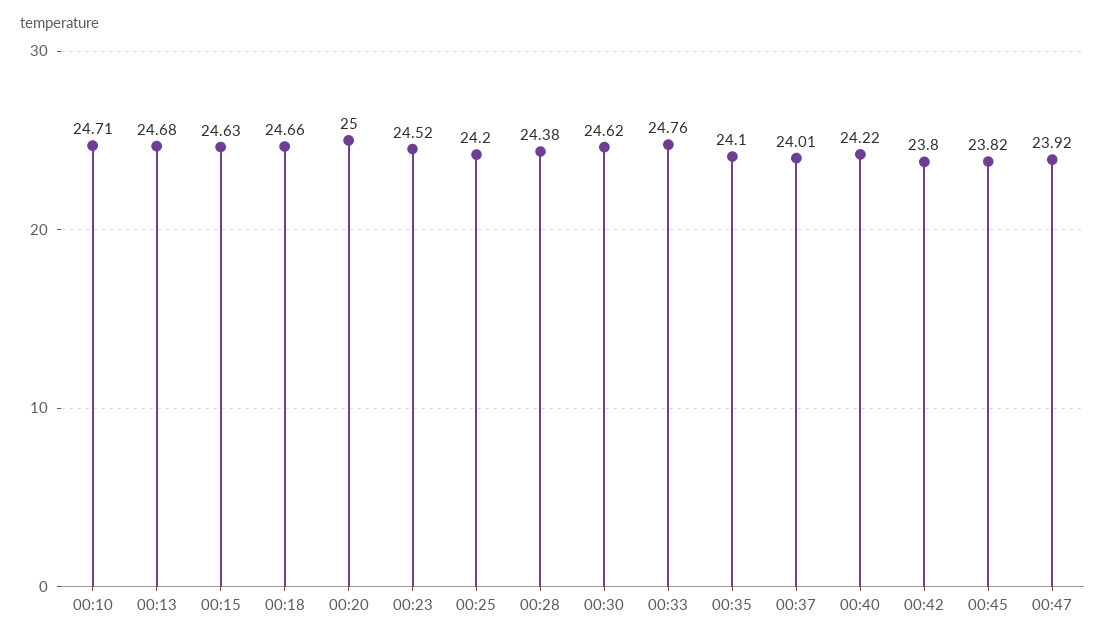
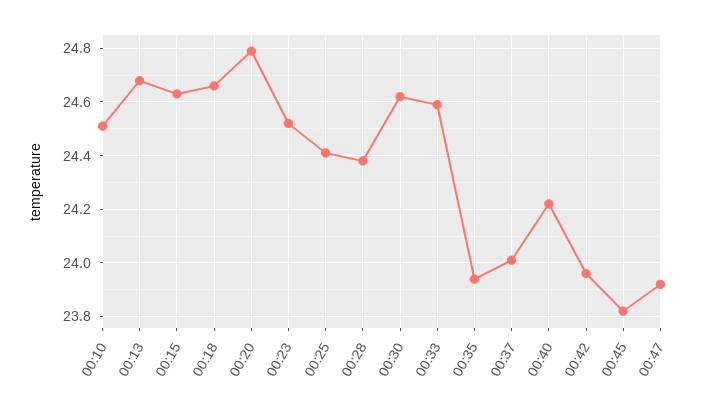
  {
-   "00:10": 24.71,
+   "00:10": 24.5,
    "00:13": 24.68,
    "00:15": 24.63,
    "00:18": 24.66,
-   "00:20": 25,
+   "00:20": 24.8,
    "00:23": 24.52,
-   "00:25": 24.2,
+   "00:25": 24.4,
    "00:28": 24.38,
    "00:30": 24.62,
-   "00:33": 24.76,
+   "00:33": 24.6,
-   "00:35": 24.1,
+   "00:35": 23.95,
    "00:37": 24.01,
    "00:40": 24.22,
-   "00:42": 23.8,
+   "00:42": 23.95,
    "00:45": 23.82,
    "00:47": 23.92
  }

